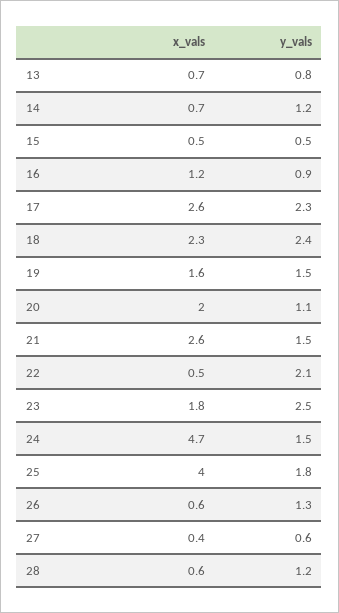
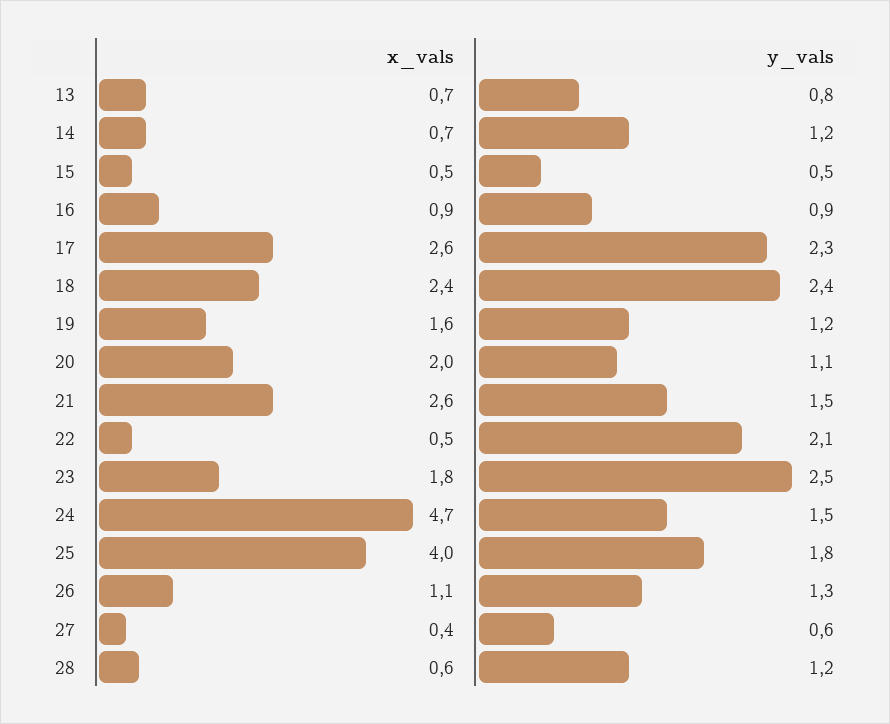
  {
    "x_vals": {
      "13": 0.7,
      "14": 0.7,
      "15": 0.5,
-     "16": 1.2,
+     "16": 0.9,
      "17": 2.6,
-     "18": 2.3,
+     "18": 2.4,
      "19": 1.6,
      "20": 2,
      "21": 2.6,
      "22": 0.5,
      "23": 1.8,
      "24": 4.7,
      "25": 4,
-     "26": 0.6,
+     "26": 1.1,
      "27": 0.4,
      "28": 0.6
    },
    "y_vals": {
      "13": 0.8,
      "14": 1.2,
      "15": 0.5,
      "16": 0.9,
      "17": 2.3,
      "18": 2.4,
-     "19": 1.5,
+     "19": 1.2,
      "20": 1.1,
      "21": 1.5,
      "22": 2.1,
      "23": 2.5,
      "24": 1.5,
      "25": 1.8,
      "26": 1.3,
      "27": 0.6,
      "28": 1.2
    }
  }

